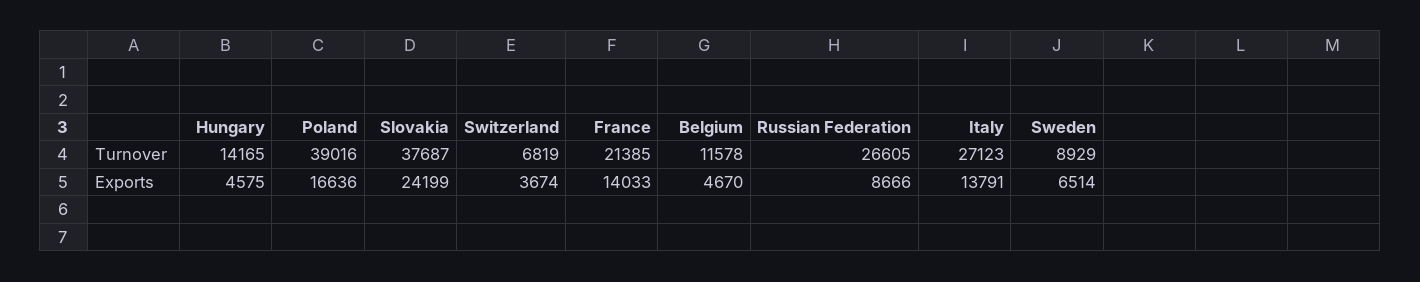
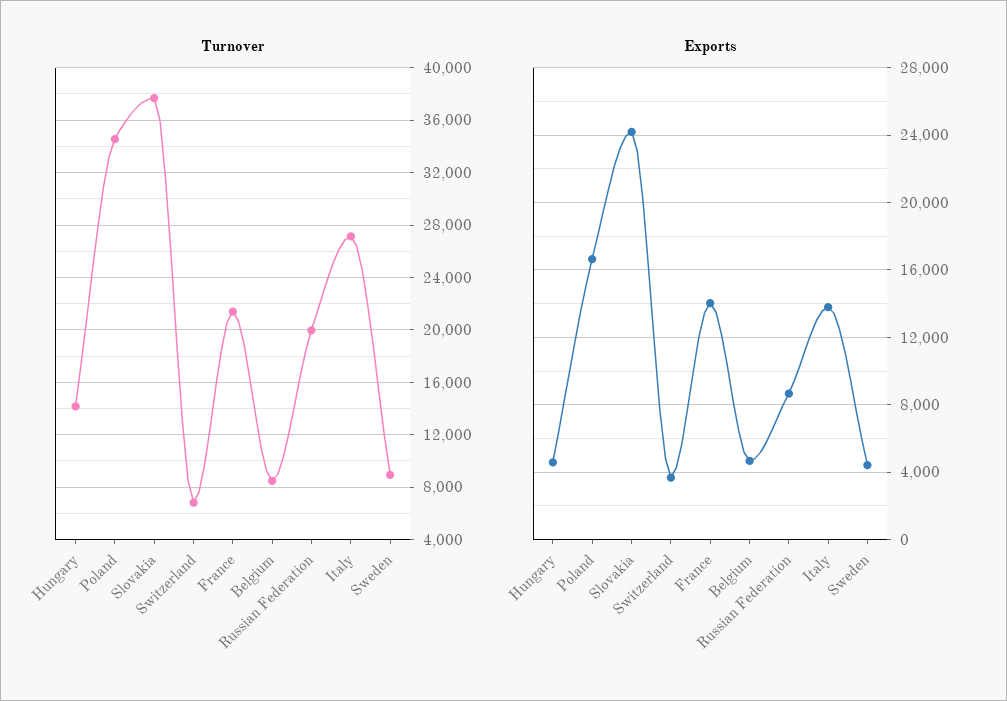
  {
    "Turnover": {
      "Hungary": 14165,
-     "Poland": 39016,
+     "Poland": 34500,
      "Slovakia": 37687,
      "Switzerland": 6819,
      "France": 21385,
-     "Belgium": 11578,
+     "Belgium": 8500,
-     "Russian Federation": 26605,
+     "Russian Federation": 20000,
      "Italy": 27123,
      "Sweden": 8929
    },
    "Exports": {
      "Hungary": 4575,
      "Poland": 16636,
      "Slovakia": 24199,
      "Switzerland": 3674,
      "France": 14033,
      "Belgium": 4670,
      "Russian Federation": 8666,
      "Italy": 13791,
-     "Sweden": 6514
+     "Sweden": 4500
    }
  }

